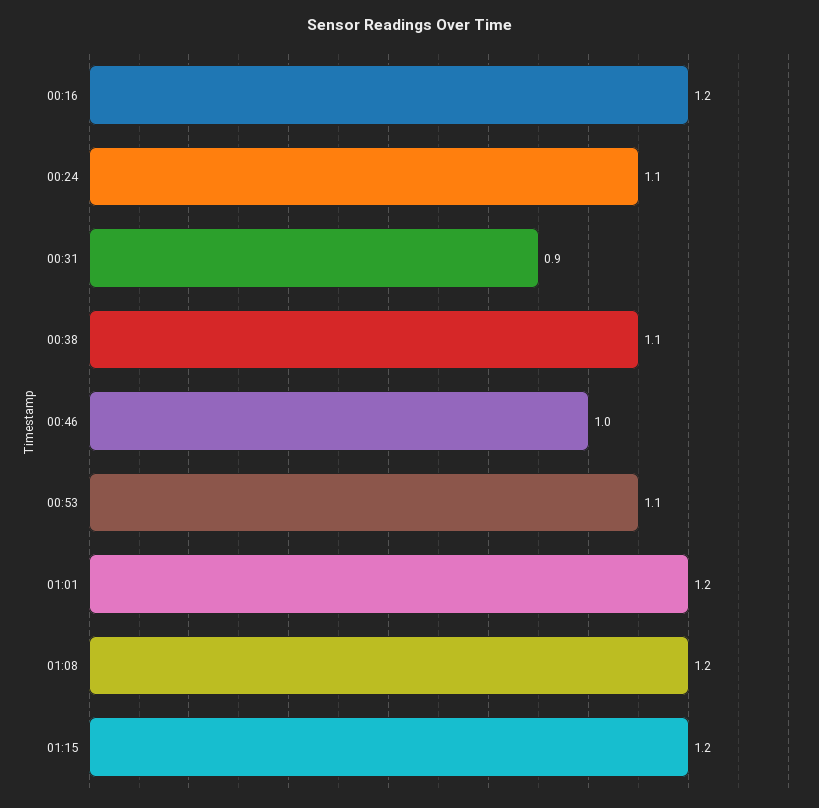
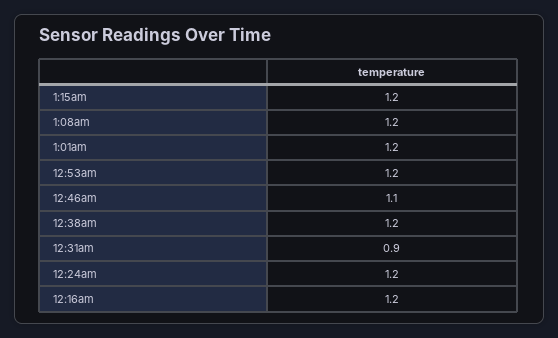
  {
    "00:16": 1.2,
-   "00:24": 1.1,
+   "00:24": 1.2,
    "00:31": 0.9,
-   "00:38": 1.1,
+   "00:38": 1.2,
-   "00:46": 1,
+   "00:46": 1.1,
-   "00:53": 1.1,
+   "00:53": 1.2,
    "01:01": 1.2,
    "01:08": 1.2,
    "01:15": 1.2
  }

